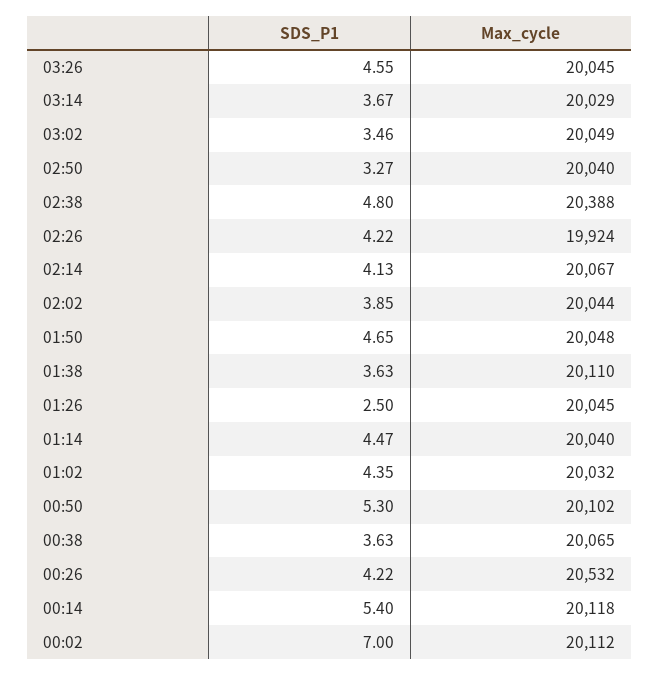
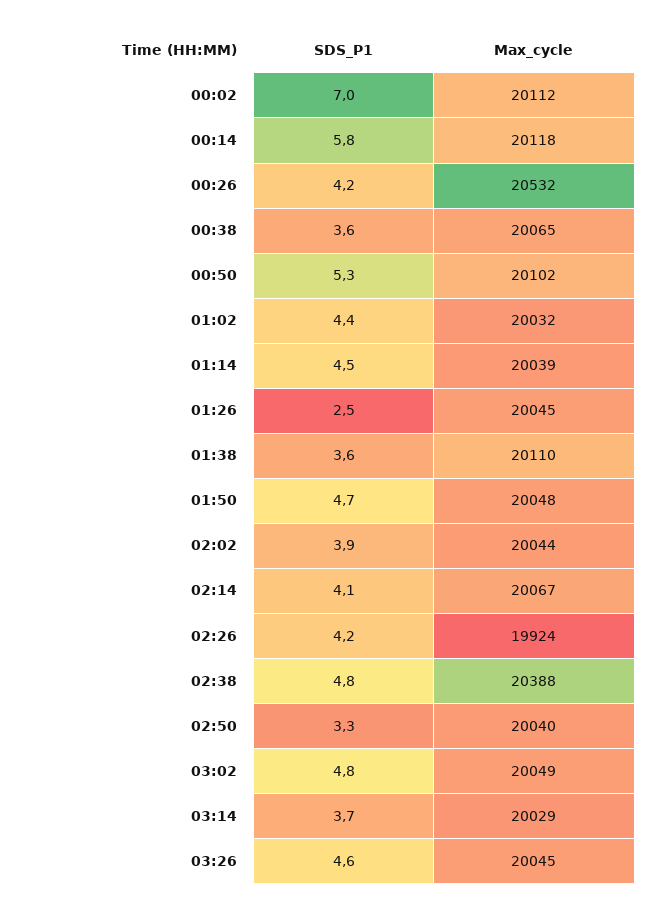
  {
    "SDS_P1": {
      "03:26": 4.55,
      "03:14": 3.67,
-     "03:02": 3.46,
+     "03:02": 4.8,
      "02:50": 3.27,
      "02:38": 4.8,
      "02:26": 4.22,
      "02:14": 4.13,
      "02:02": 3.85,
      "01:50": 4.65,
      "01:38": 3.63,
      "01:26": 2.5,
      "01:14": 4.47,
      "01:02": 4.35,
      "00:50": 5.3,
      "00:38": 3.63,
      "00:26": 4.22,
-     "00:14": 5.4,
+     "00:14": 5.8,
      "00:02": 7
    },
    "Max_cycle": {
      "03:26": 20045,
      "03:14": 20029,
      "03:02": 20049,
      "02:50": 20040,
      "02:38": 20388,
      "02:26": 19924,
      "02:14": 20067,
      "02:02": 20044,
      "01:50": 20048,
      "01:38": 20110,
      "01:26": 20045,
-     "01:14": 20040,
+     "01:14": 20039,
      "01:02": 20032,
      "00:50": 20102,
      "00:38": 20065,
      "00:26": 20532,
      "00:14": 20118,
      "00:02": 20112
    }
  }

